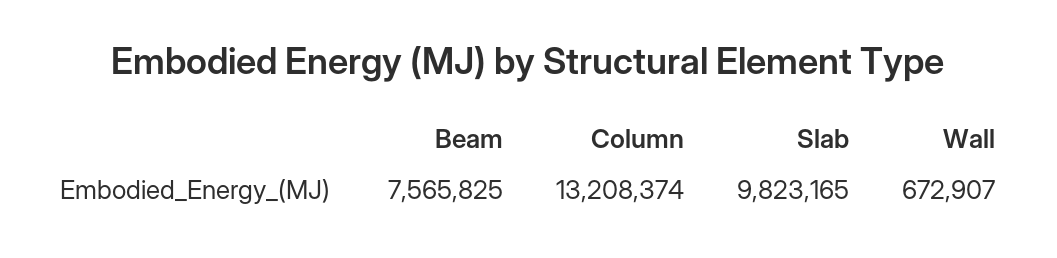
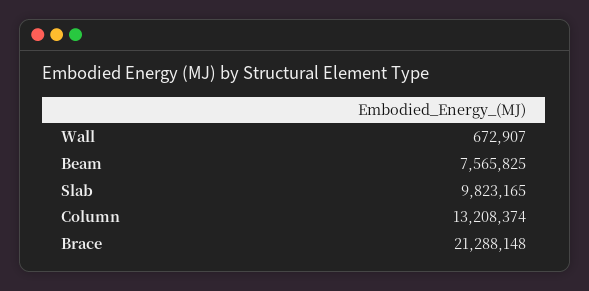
  {
    "Beam": 7565825,
    "Column": 13208374,
    "Slab": 9823165,
-   "Wall": 672907
+   "Wall": 672907,
+   "Brace": 21288148
  }

